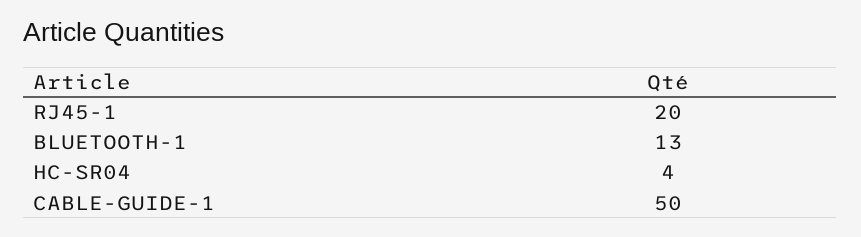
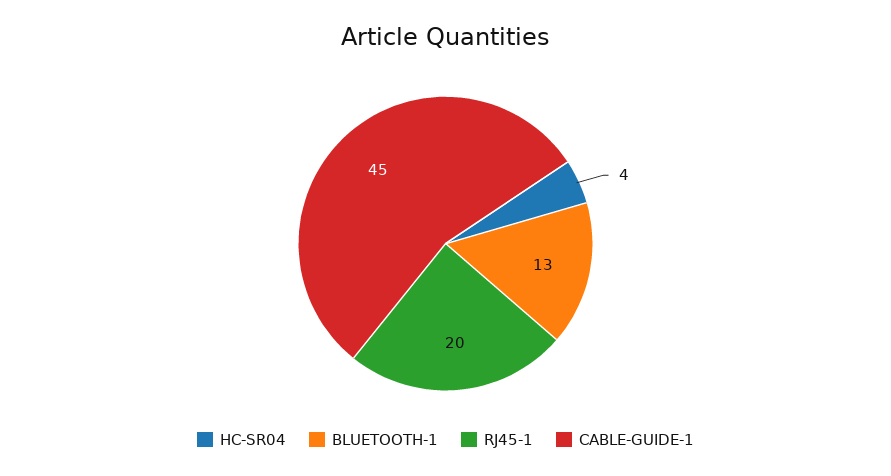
  {
    "RJ45-1": 20,
    "BLUETOOTH-1": 13,
    "HC-SR04": 4,
-   "CABLE-GUIDE-1": 50
+   "CABLE-GUIDE-1": 45
  }

